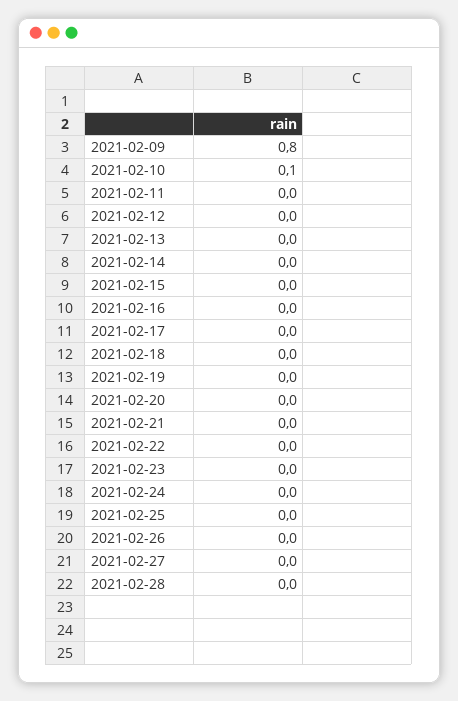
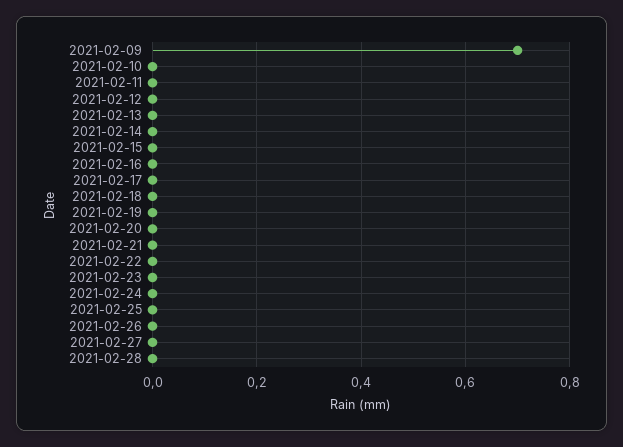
  {
-   "2021-02-09": 0.8,
+   "2021-02-09": 0.7,
-   "2021-02-10": 0.1,
+   "2021-02-10": 0,
    "2021-02-11": 0,
    "2021-02-12": 0,
    "2021-02-13": 0,
    "2021-02-14": 0,
    "2021-02-15": 0,
    "2021-02-16": 0,
    "2021-02-17": 0,
    "2021-02-18": 0,
    "2021-02-19": 0,
    "2021-02-20": 0,
    "2021-02-21": 0,
    "2021-02-22": 0,
    "2021-02-23": 0,
    "2021-02-24": 0,
    "2021-02-25": 0,
    "2021-02-26": 0,
    "2021-02-27": 0,
    "2021-02-28": 0
  }

